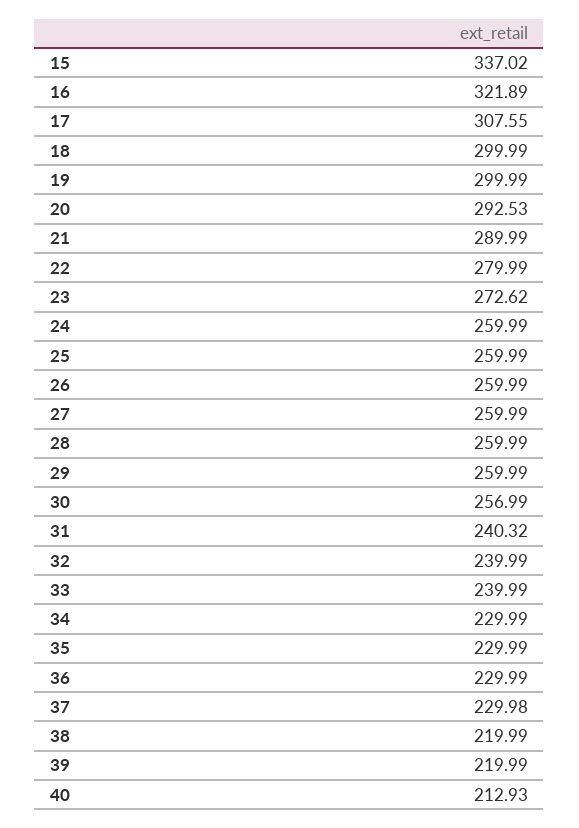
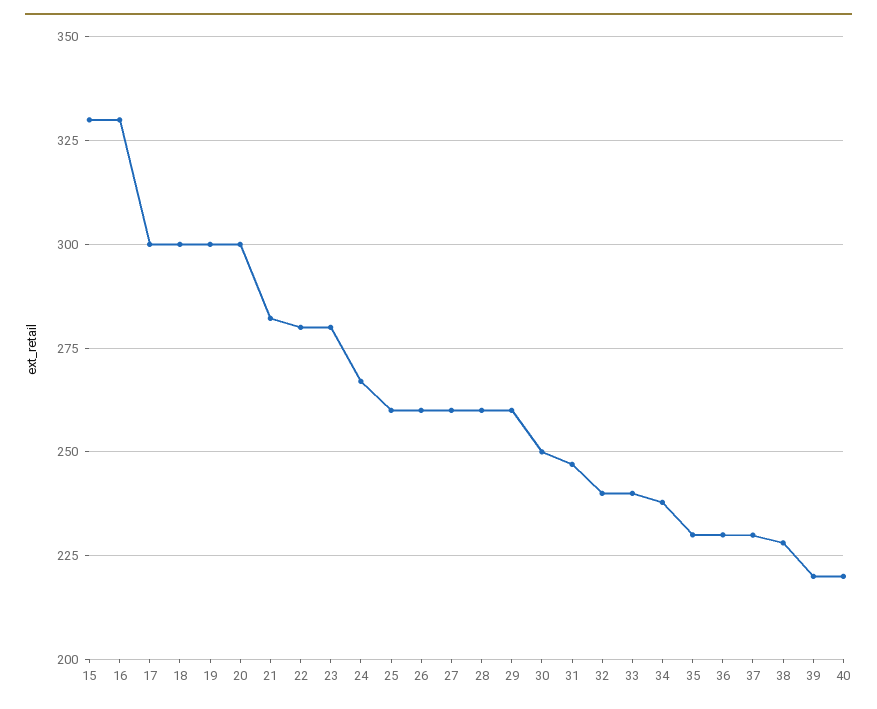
  {
-   "15": 337.02,
+   "15": 330,
-   "16": 321.89,
+   "16": 330,
-   "17": 307.55,
+   "17": 300,
    "18": 299.99,
    "19": 299.99,
-   "20": 292.53,
+   "20": 300,
-   "21": 289.99,
+   "21": 282.5,
    "22": 279.99,
-   "23": 272.62,
+   "23": 280,
-   "24": 259.99,
+   "24": 267.5,
    "25": 259.99,
    "26": 259.99,
    "27": 259.99,
    "28": 259.99,
    "29": 259.99,
-   "30": 256.99,
+   "30": 250,
-   "31": 240.32,
+   "31": 247.5,
    "32": 239.99,
    "33": 239.99,
-   "34": 229.99,
+   "34": 237.5,
    "35": 229.99,
    "36": 229.99,
    "37": 229.98,
-   "38": 219.99,
+   "38": 227.5,
    "39": 219.99,
-   "40": 212.93
+   "40": 220
  }

